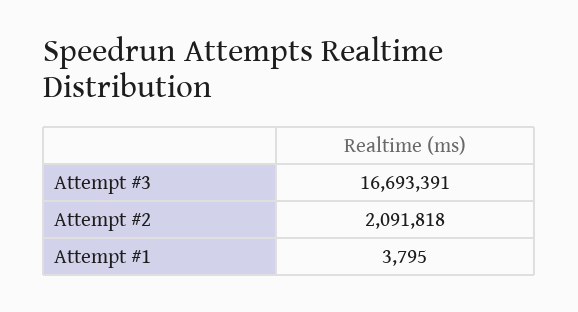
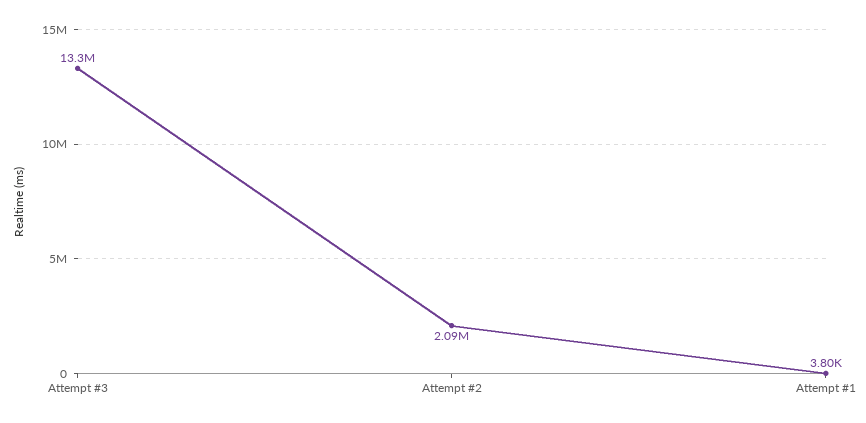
  {
-   "Attempt #3": 16693391,
+   "Attempt #3": 13300000,
    "Attempt #2": 2091818,
    "Attempt #1": 3795
  }

